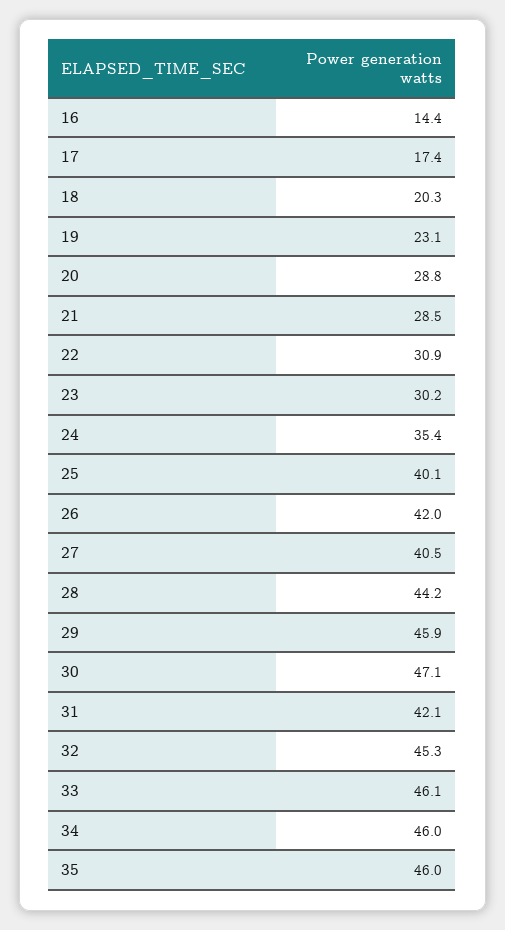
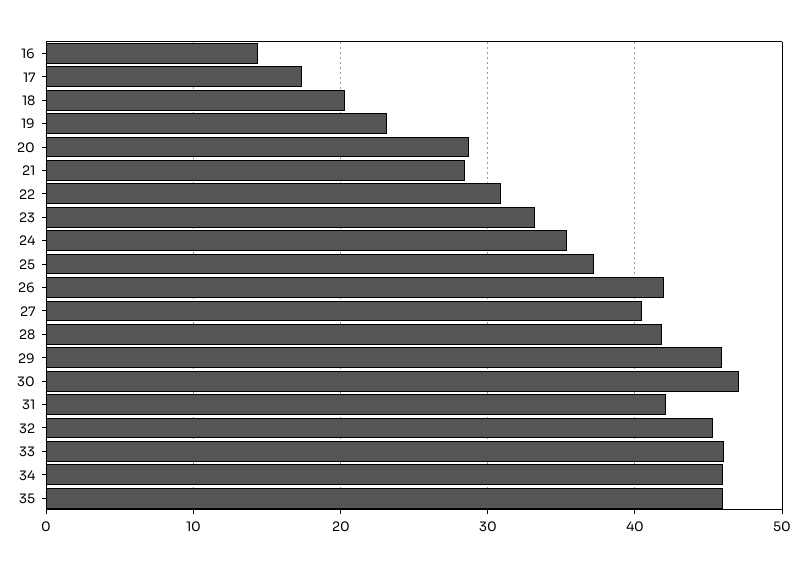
  {
    "16": 14.4,
    "17": 17.4,
    "18": 20.3,
    "19": 23.1,
    "20": 28.8,
    "21": 28.5,
    "22": 30.9,
-   "23": 30.2,
+   "23": 33,
    "24": 35.4,
-   "25": 40.1,
+   "25": 37,
    "26": 42,
    "27": 40.5,
-   "28": 44.2,
+   "28": 42,
    "29": 45.9,
    "30": 47.1,
    "31": 42.1,
    "32": 45.3,
    "33": 46.1,
    "34": 46,
    "35": 46
  }

